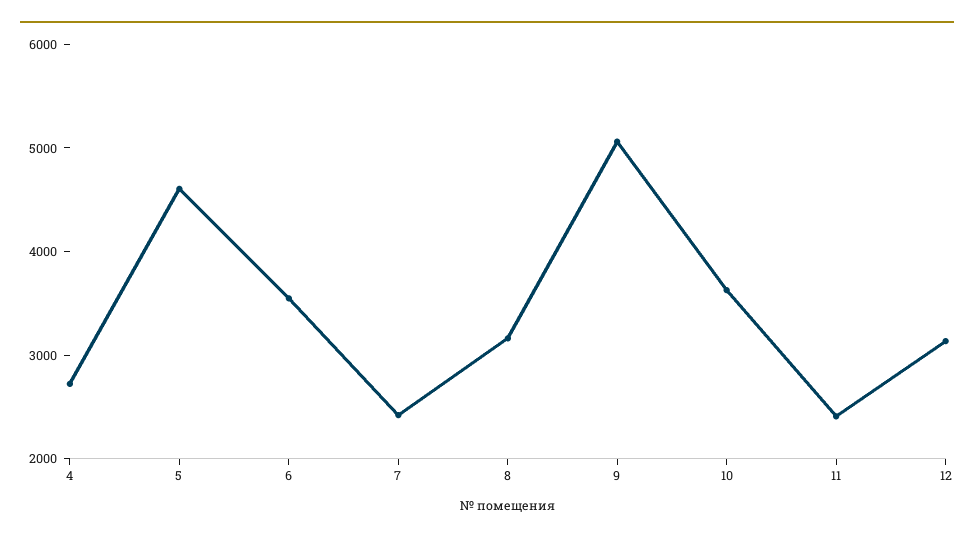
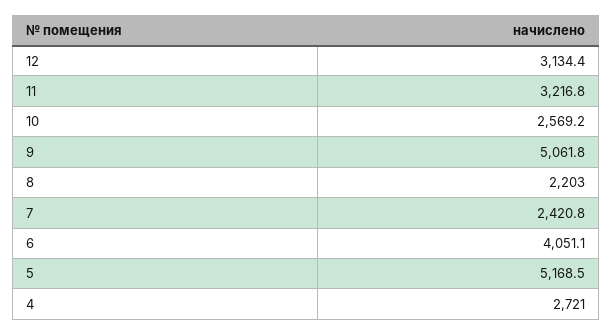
  {
    "4": 2721,
-   "5": 4600,
+   "5": 5168.5,
-   "6": 3600,
+   "6": 4051.1,
    "7": 2420.8,
-   "8": 3200,
+   "8": 2203,
    "9": 5061.8,
-   "10": 3600,
+   "10": 2569.2,
-   "11": 2400,
+   "11": 3216.8,
    "12": 3134.4
  }

